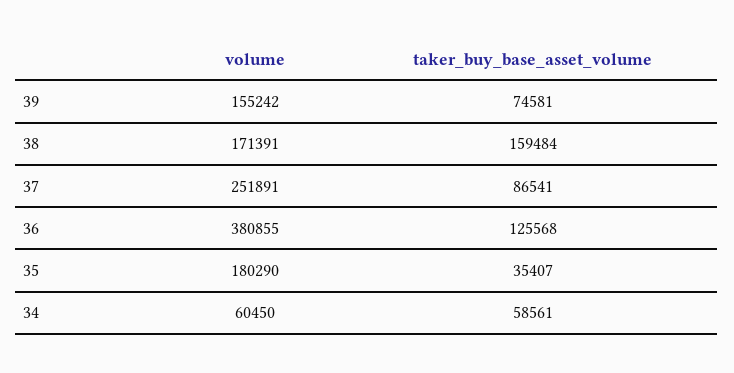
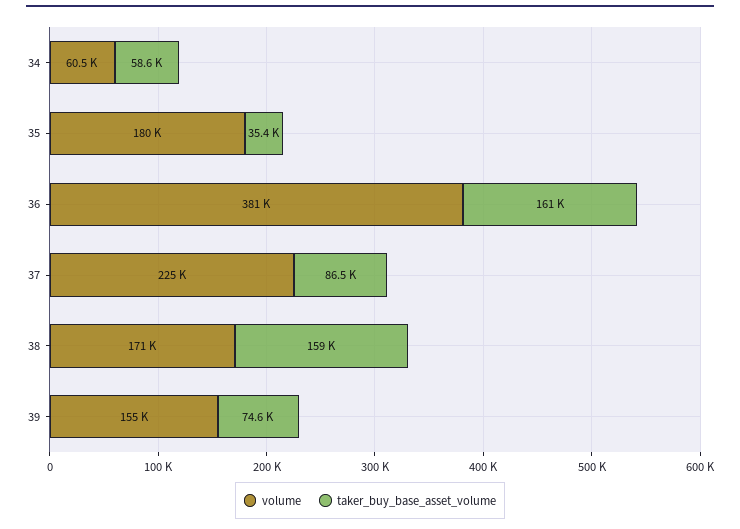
  {
    "volume": {
      "39": 155242,
      "38": 171391,
-     "37": 251891,
+     "37": 225000,
      "36": 380855,
      "35": 180290,
      "34": 60450
    },
    "taker_buy_base_asset_volume": {
      "39": 74581,
      "38": 159484,
      "37": 86541,
-     "36": 125568,
+     "36": 161000,
      "35": 35407,
      "34": 58561
    }
  }

